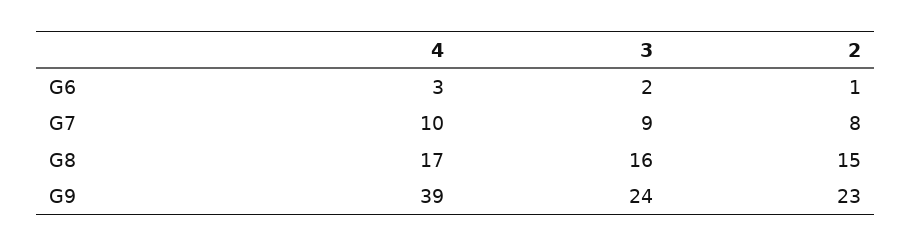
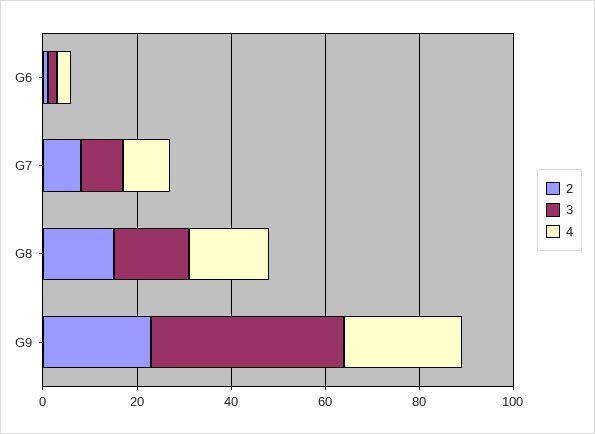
  {
    "4": {
      "G6": 3,
      "G7": 10,
      "G8": 17,
-     "G9": 39
+     "G9": 25
    },
    "3": {
      "G6": 2,
      "G7": 9,
      "G8": 16,
-     "G9": 24
+     "G9": 40
    },
    "2": {
      "G6": 1,
      "G7": 8,
      "G8": 15,
      "G9": 23
    }
  }

